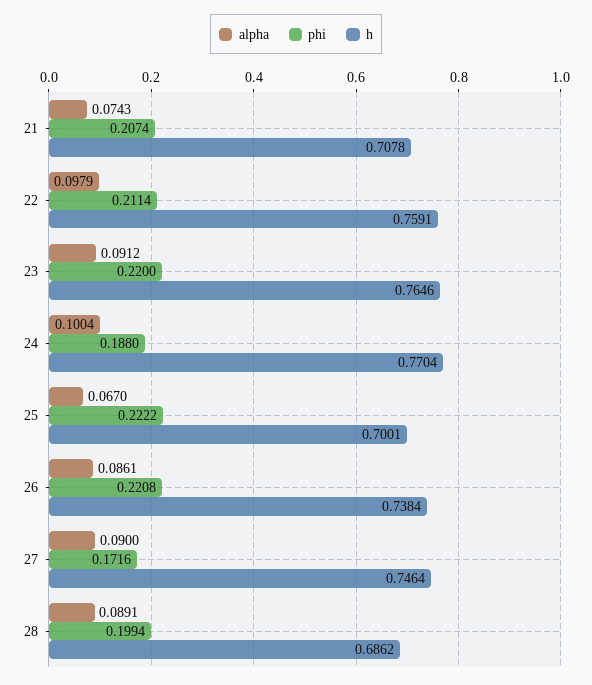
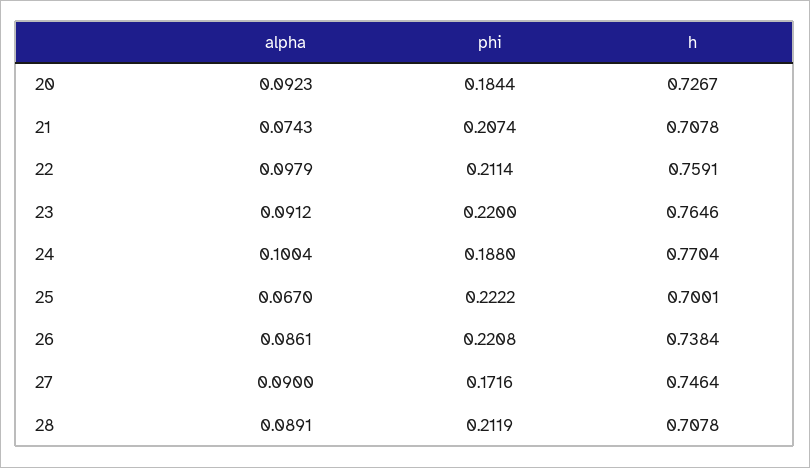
  {
    "alpha": {
      "21": 0.0743,
      "22": 0.0979,
      "23": 0.0912,
      "24": 0.1004,
      "25": 0.067,
      "26": 0.0861,
      "27": 0.09,
-     "28": 0.0891
+     "28": 0.0891,
+     "20": 0.0923
    },
    "phi": {
      "21": 0.2074,
      "22": 0.2114,
      "23": 0.22,
      "24": 0.188,
      "25": 0.2222,
      "26": 0.2208,
      "27": 0.1716,
-     "28": 0.1994
+     "28": 0.2119,
+     "20": 0.1844
    },
    "h": {
      "21": 0.7078,
      "22": 0.7591,
      "23": 0.7646,
      "24": 0.7704,
      "25": 0.7001,
      "26": 0.7384,
      "27": 0.7464,
-     "28": 0.6862
+     "28": 0.7078,
+     "20": 0.7267
    }
  }

